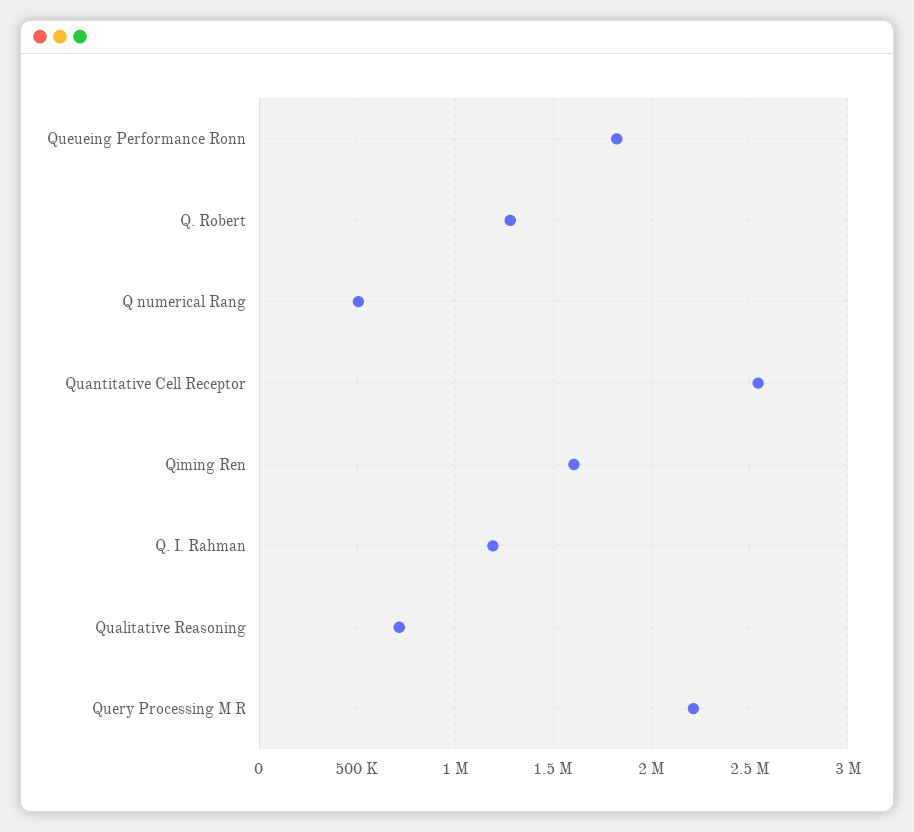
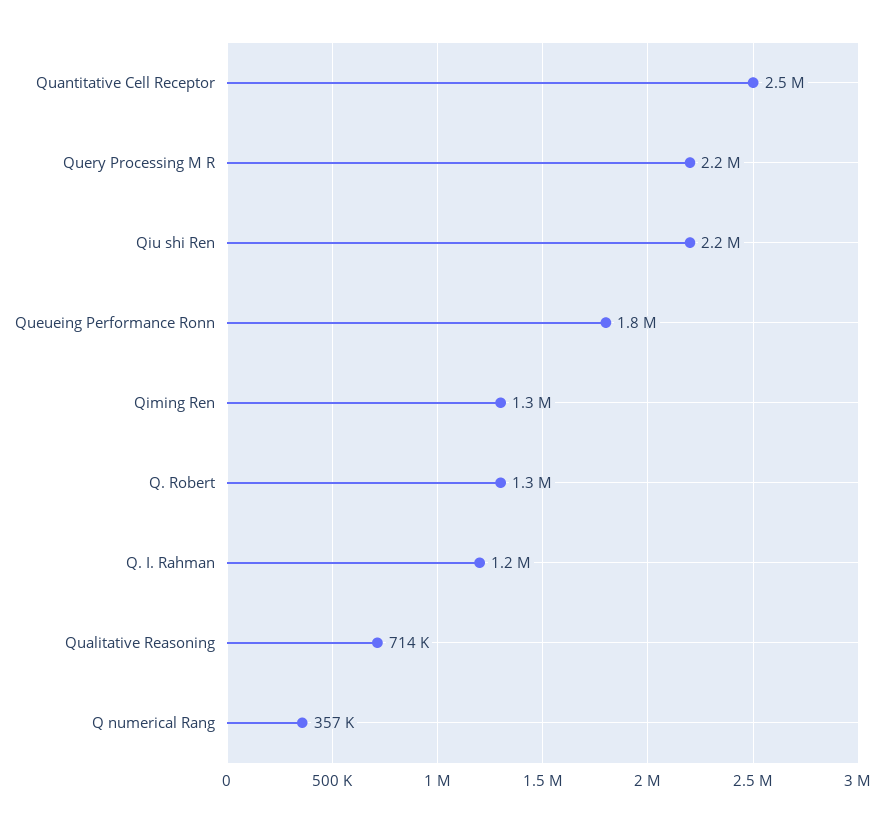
  {
    "Queueing Performance Ronn": 1800000,
    "Q. Robert": 1300000,
-   "Q numerical Rang": 500000,
+   "Q numerical Rang": 357000,
    "Quantitative Cell Receptor": 2500000,
-   "Qiming Ren": 1600000,
+   "Qiming Ren": 1300000,
    "Q. I. Rahman": 1200000,
    "Qualitative Reasoning": 714000,
-   "Query Processing M R": 2200000
+   "Query Processing M R": 2200000,
+   "Qiu shi Ren": 2200000
  }

